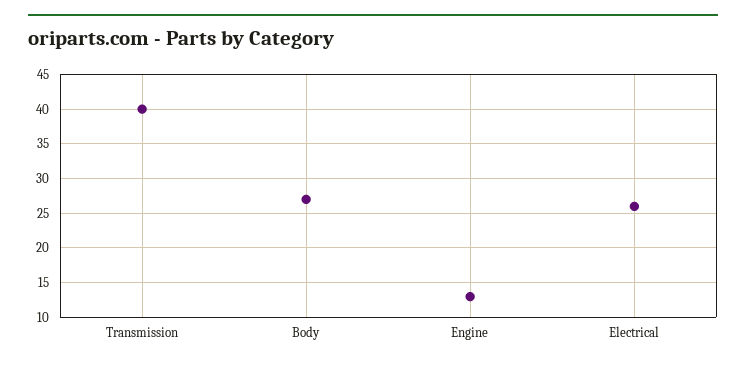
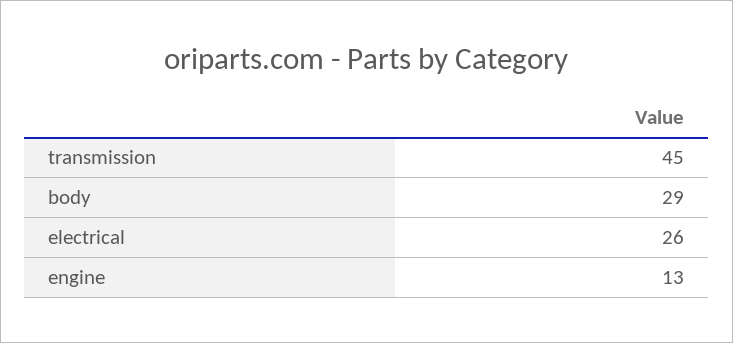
  {
-   "Transmission": 40,
+   "Transmission": 45,
-   "Body": 27,
+   "Body": 29,
    "Engine": 13,
    "Electrical": 26
  }

